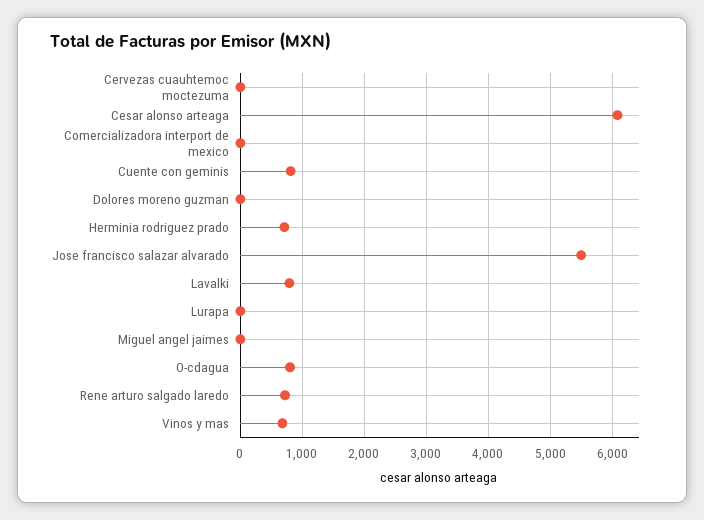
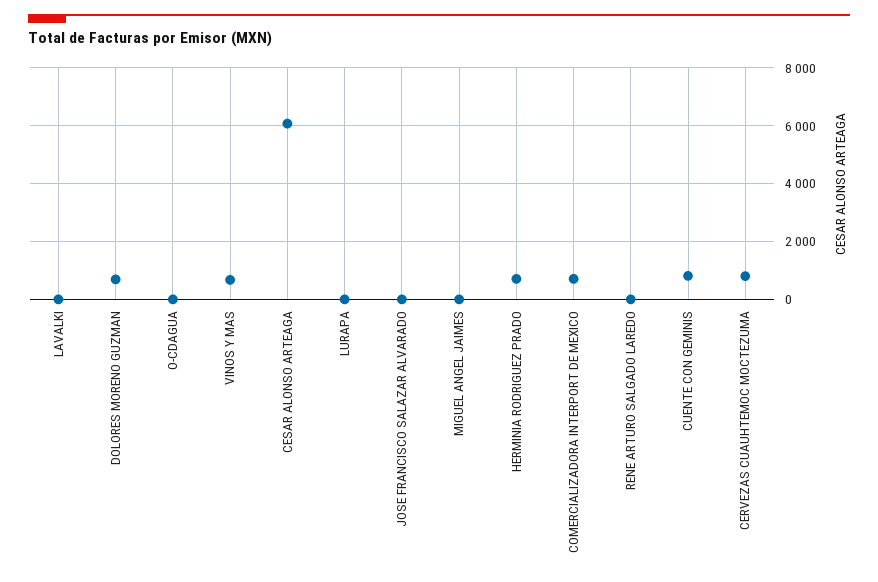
  {
-   "Cervezas cuauhtemoc moctezuma": 0,
+   "Cervezas cuauhtemoc moctezuma": 750,
    "Cesar alonso arteaga": 6100,
-   "Comercializadora interport de mexico": 0,
+   "Comercializadora interport de mexico": 750,
    "Cuente con geminis": 800,
-   "Dolores moreno guzman": 0,
+   "Dolores moreno guzman": 750,
    "Herminia rodriguez prado": 700,
-   "Jose francisco salazar alvarado": 5500,
+   "Jose francisco salazar alvarado": 0,
-   "Lavalki": 800,
+   "Lavalki": 0,
    "Lurapa": 0,
    "Miguel angel jaimes": 0,
-   "O-cdagua": 800,
+   "O-cdagua": 0,
-   "Rene arturo salgado laredo": 700,
+   "Rene arturo salgado laredo": 0,
    "Vinos y mas": 700
  }

